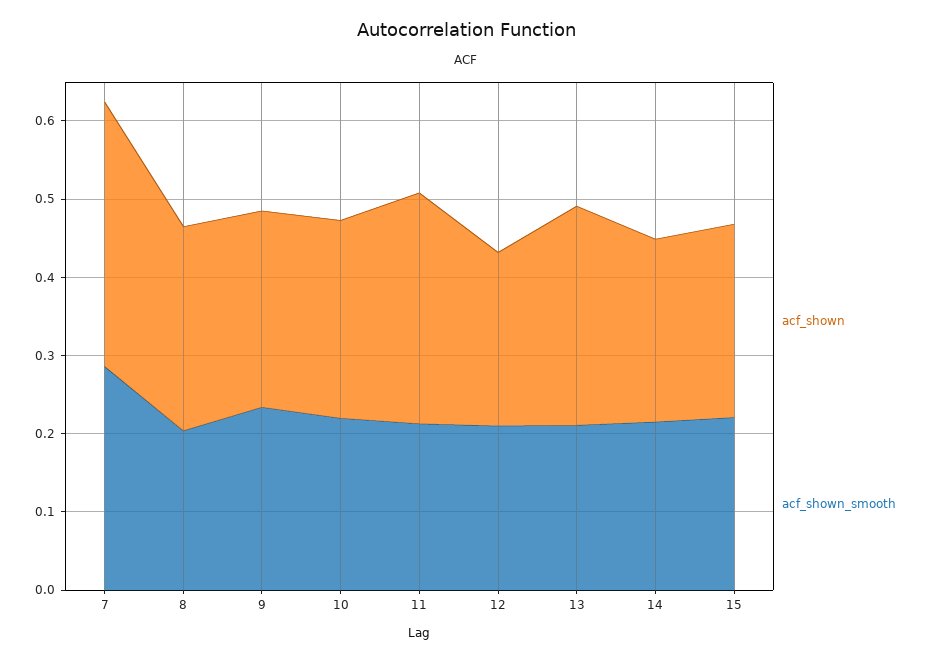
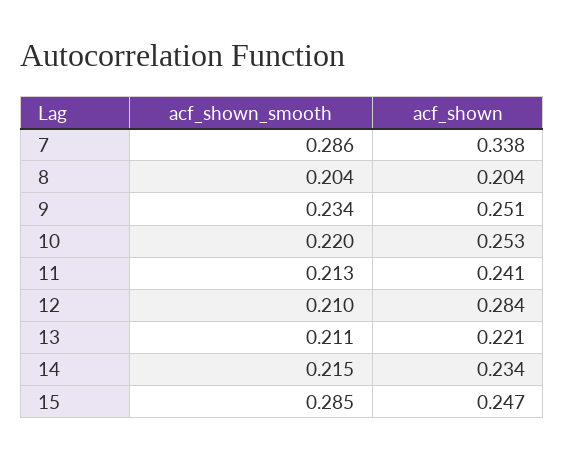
  {
    "acf_shown": {
      "7": 0.338,
-     "8": 0.26,
+     "8": 0.204,
      "9": 0.251,
      "10": 0.253,
-     "11": 0.3,
+     "11": 0.241,
-     "12": 0.22,
+     "12": 0.284,
-     "13": 0.28,
+     "13": 0.221,
      "14": 0.234,
      "15": 0.247
    },
    "acf_shown_smooth": {
      "7": 0.286,
      "8": 0.204,
      "9": 0.234,
      "10": 0.22,
      "11": 0.213,
      "12": 0.21,
      "13": 0.211,
      "14": 0.215,
-     "15": 0.22
+     "15": 0.285
    }
  }

